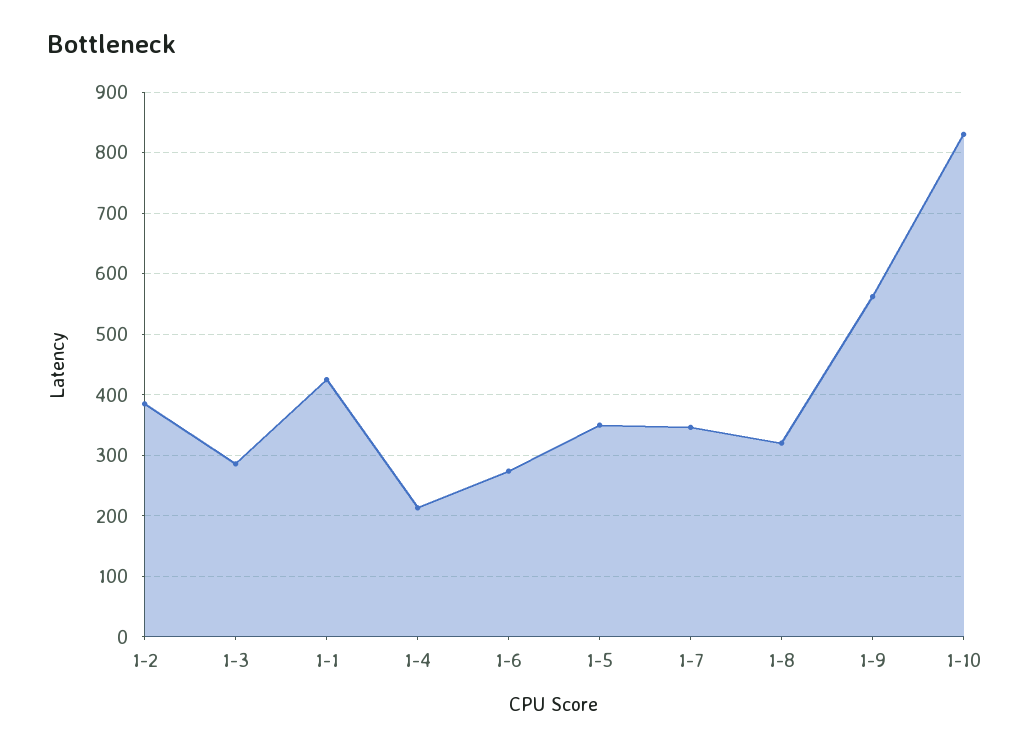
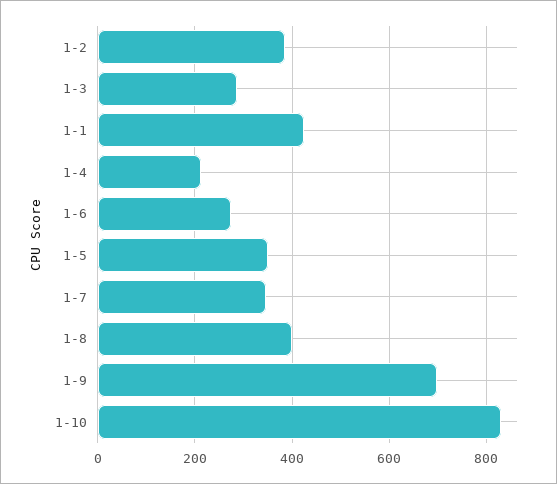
  {
    "1-2": 390,
    "1-3": 290,
    "1-1": 430,
    "1-4": 210,
    "1-6": 270,
    "1-5": 350,
    "1-7": 350,
-   "1-8": 320,
+   "1-8": 400,
-   "1-9": 560,
+   "1-9": 700,
    "1-10": 830
  }

